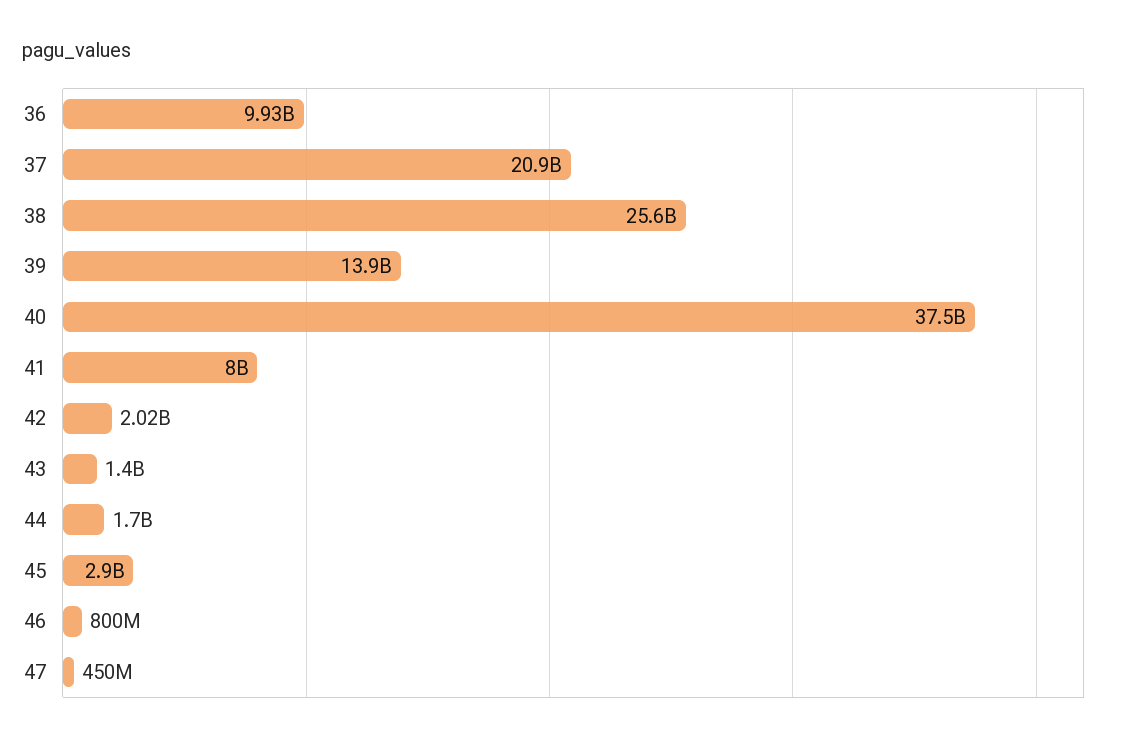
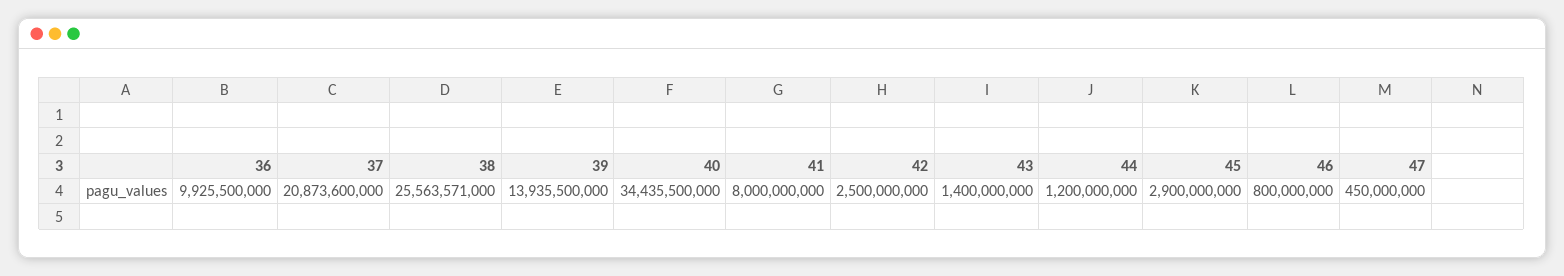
  {
    "36": 9925500000,
    "37": 20873600000,
    "38": 25563571000,
    "39": 13935500000,
-   "40": 37500000000,
+   "40": 34435500000,
    "41": 8000000000,
-   "42": 2020000000,
+   "42": 2500000000,
    "43": 1400000000,
-   "44": 1700000000,
+   "44": 1200000000,
    "45": 2900000000,
    "46": 800000000,
    "47": 450000000
  }

